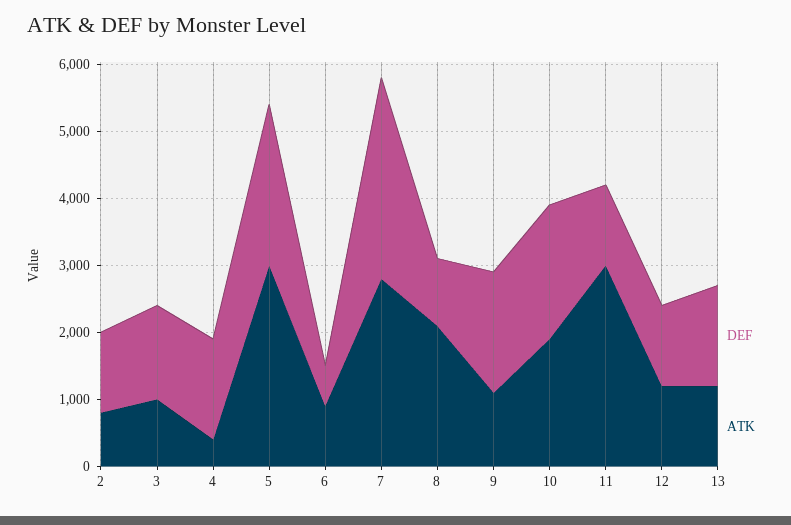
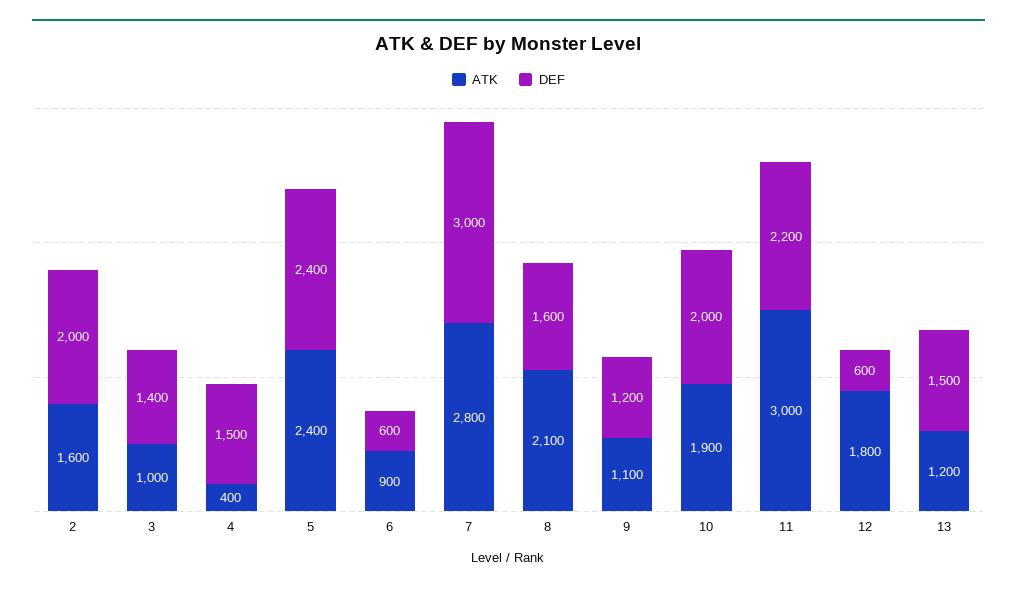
  {
    "DEF": {
-     "2": 1200,
+     "2": 2000,
      "3": 1400,
      "4": 1500,
      "5": 2400,
      "6": 600,
      "7": 3000,
-     "8": 1000,
+     "8": 1600,
-     "9": 1800,
+     "9": 1200,
      "10": 2000,
-     "11": 1200,
+     "11": 2200,
-     "12": 1200,
+     "12": 600,
      "13": 1500
    },
    "ATK": {
-     "2": 800,
+     "2": 1600,
      "3": 1000,
      "4": 400,
-     "5": 3000,
+     "5": 2400,
      "6": 900,
      "7": 2800,
      "8": 2100,
      "9": 1100,
      "10": 1900,
      "11": 3000,
-     "12": 1200,
+     "12": 1800,
      "13": 1200
    }
  }

